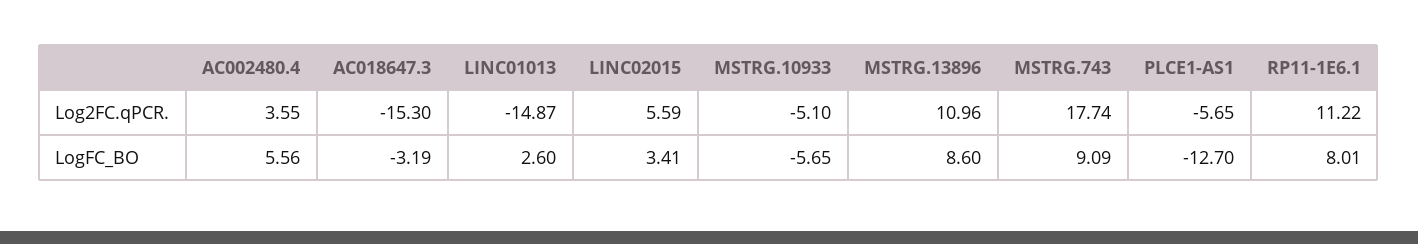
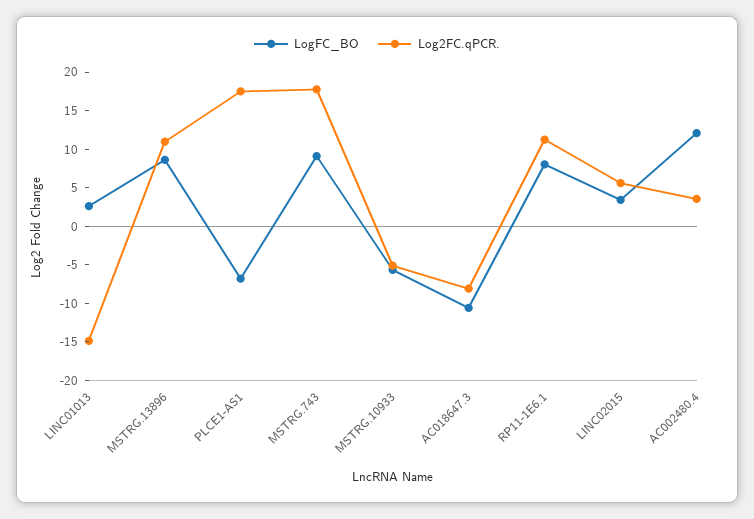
  {
    "Log2FC.qPCR.": {
      "AC002480.4": 3.55,
-     "AC018647.3": -15.3,
+     "AC018647.3": -7.5,
      "LINC01013": -14.87,
      "LINC02015": 5.59,
      "MSTRG.10933": -5.1,
      "MSTRG.13896": 10.96,
      "MSTRG.743": 17.74,
-     "PLCE1-AS1": -5.65,
+     "PLCE1-AS1": 17.5,
      "RP11-1E6.1": 11.22
    },
    "LogFC_BO": {
-     "AC002480.4": 5.56,
+     "AC002480.4": 12.5,
-     "AC018647.3": -3.19,
+     "AC018647.3": -10,
      "LINC01013": 2.6,
      "LINC02015": 3.41,
      "MSTRG.10933": -5.65,
      "MSTRG.13896": 8.6,
      "MSTRG.743": 9.09,
-     "PLCE1-AS1": -12.7,
+     "PLCE1-AS1": -7.5,
      "RP11-1E6.1": 8.01
    }
  }

